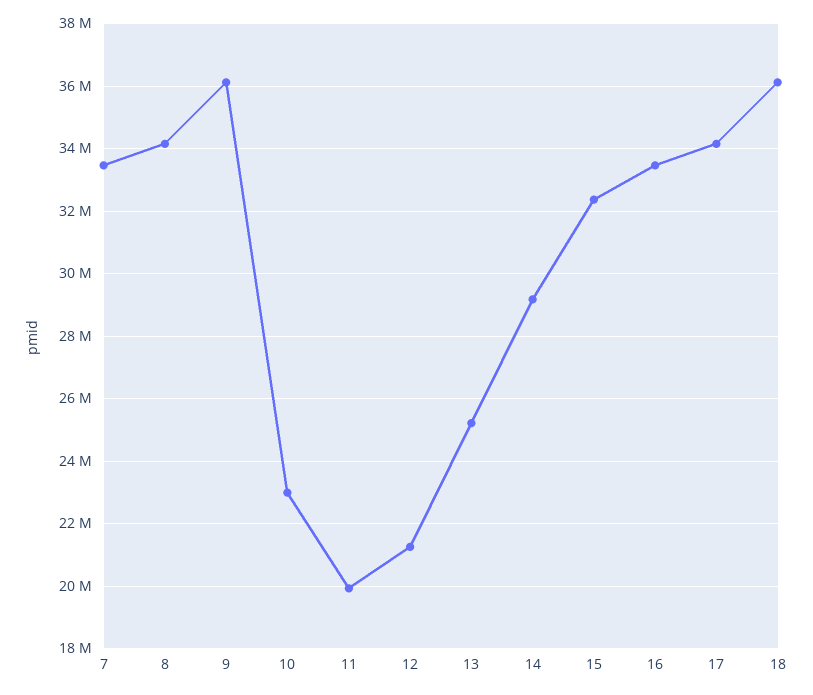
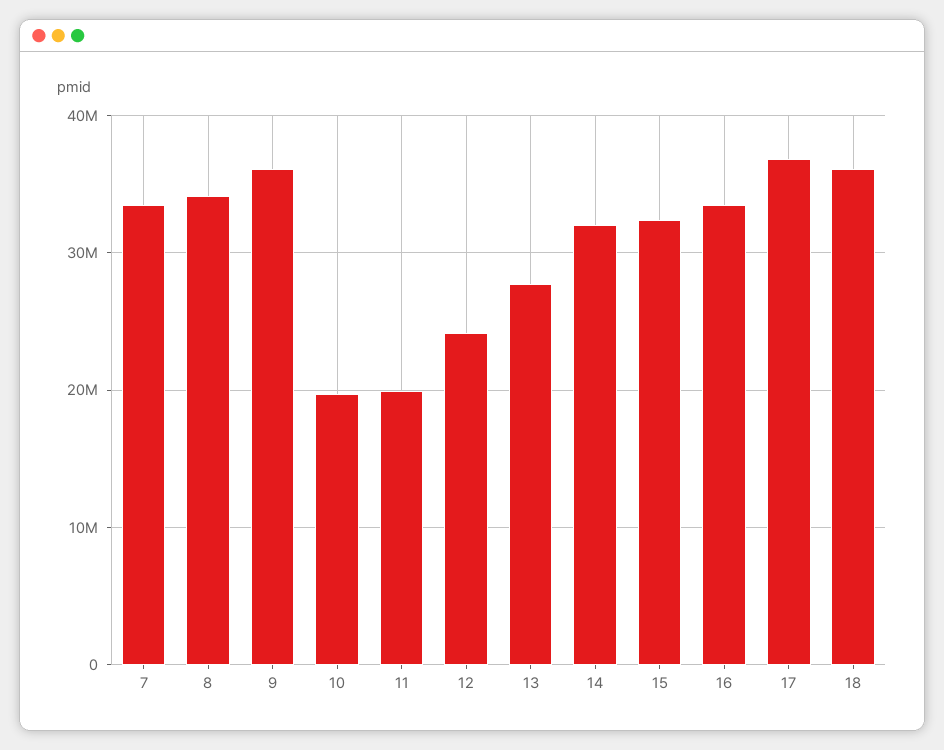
  {
    "7": 33400000,
    "8": 34200000,
    "9": 36200000,
-   "10": 23000000,
+   "10": 20000000,
    "11": 20000000,
-   "12": 21200000,
+   "12": 24000000,
-   "13": 25200000,
+   "13": 28000000,
-   "14": 29200000,
+   "14": 32000000,
    "15": 32400000,
    "16": 33400000,
-   "17": 34200000,
+   "17": 37000000,
    "18": 36200000
  }

